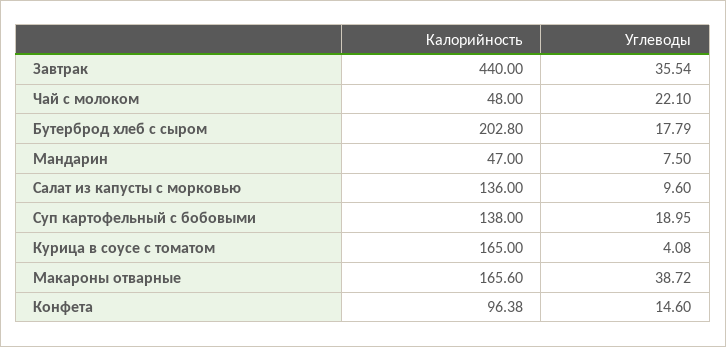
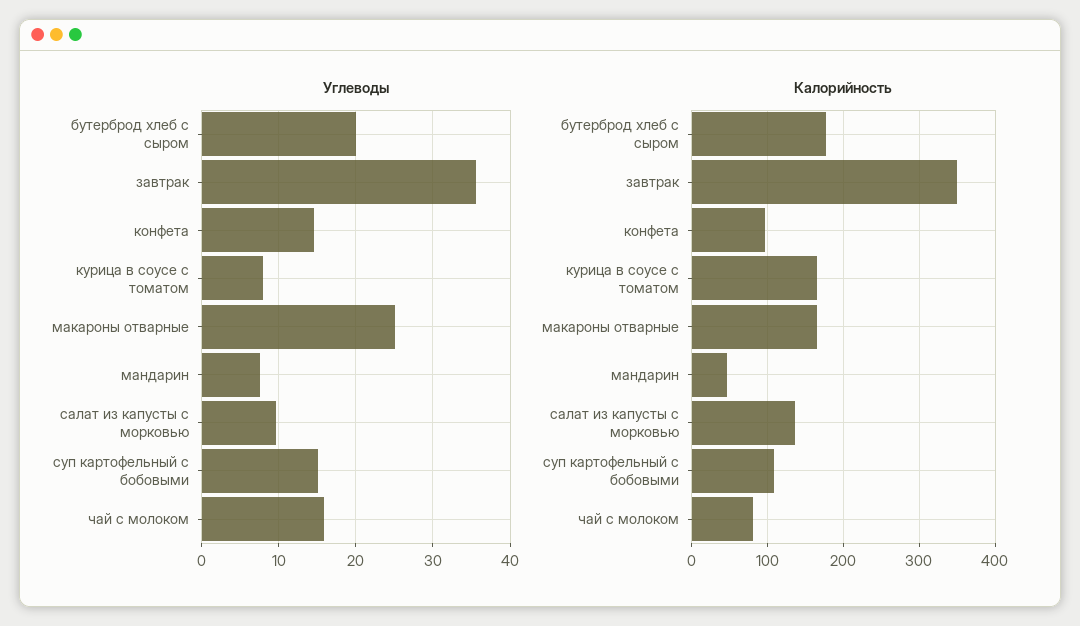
  {
    "Калорийность": {
-     "Завтрак": 440,
+     "Завтрак": 350,
-     "Чай с молоком": 48,
+     "Чай с молоком": 80,
-     "Бутерброд хлеб с сыром": 202.8,
+     "Бутерброд хлеб с сыром": 180,
      "Мандарин": 47,
      "Салат из капусты с морковью": 136,
-     "Суп картофельный с бобовыми": 138,
+     "Суп картофельный с бобовыми": 110,
      "Курица в соусе с томатом": 165,
      "Макароны отварные": 165.6,
      "Конфета": 96.38
    },
    "Углеводы": {
      "Завтрак": 35.54,
-     "Чай с молоком": 22.1,
+     "Чай с молоком": 16,
-     "Бутерброд хлеб с сыром": 17.79,
+     "Бутерброд хлеб с сыром": 20,
      "Мандарин": 7.5,
      "Салат из капусты с морковью": 9.6,
-     "Суп картофельный с бобовыми": 18.95,
+     "Суп картофельный с бобовыми": 15,
-     "Курица в соусе с томатом": 4.08,
+     "Курица в соусе с томатом": 8,
-     "Макароны отварные": 38.72,
+     "Макароны отварные": 25,
      "Конфета": 14.6
    }
  }

